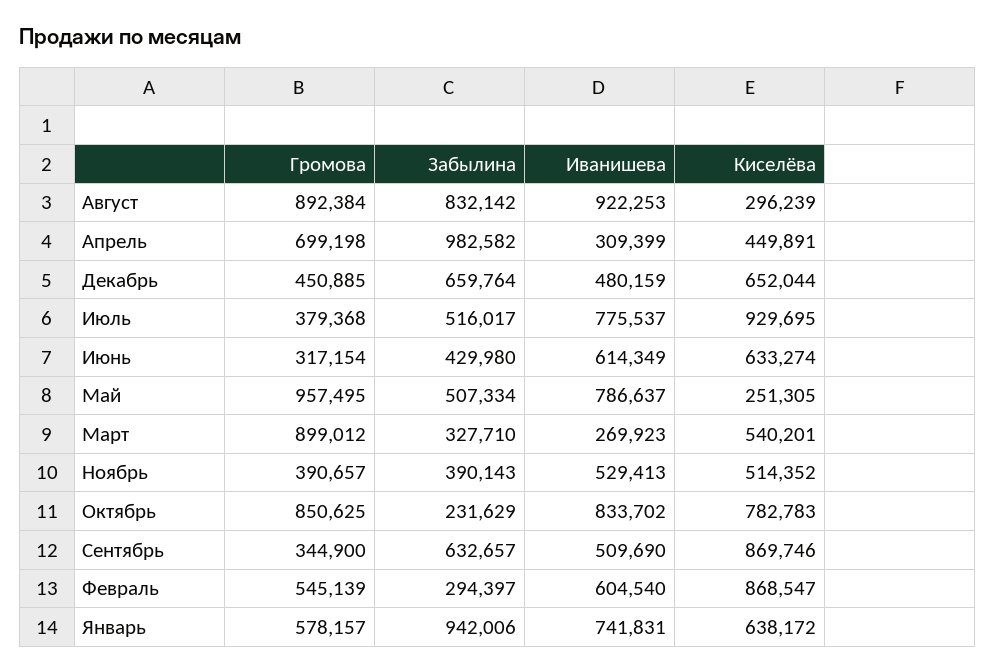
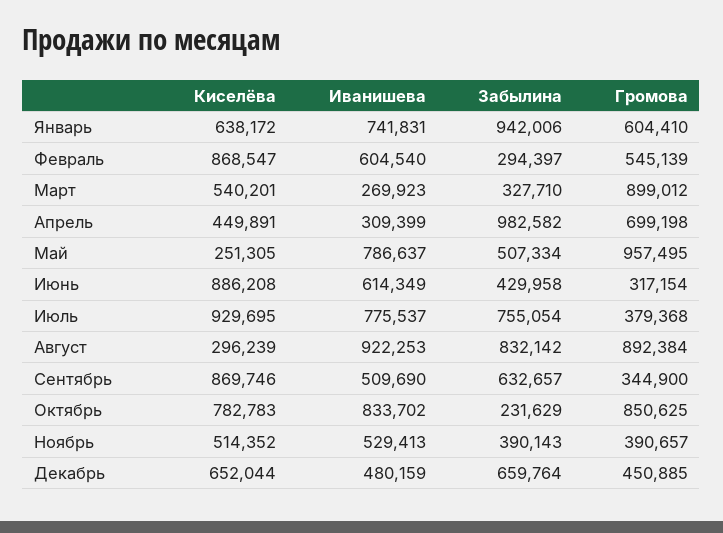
  {
    "Громова": {
      "Август": 892384,
      "Апрель": 699198,
      "Декабрь": 450885,
      "Июль": 379368,
      "Июнь": 317154,
      "Май": 957495,
      "Март": 899012,
      "Ноябрь": 390657,
      "Октябрь": 850625,
      "Сентябрь": 344900,
      "Февраль": 545139,
-     "Январь": 578157
+     "Январь": 604410
    },
    "Забылина": {
      "Август": 832142,
      "Апрель": 982582,
      "Декабрь": 659764,
-     "Июль": 516017,
+     "Июль": 755054,
-     "Июнь": 429980,
+     "Июнь": 429958,
      "Май": 507334,
      "Март": 327710,
      "Ноябрь": 390143,
      "Октябрь": 231629,
      "Сентябрь": 632657,
      "Февраль": 294397,
      "Январь": 942006
    },
    "Иванишева": {
      "Август": 922253,
      "Апрель": 309399,
      "Декабрь": 480159,
      "Июль": 775537,
      "Июнь": 614349,
      "Май": 786637,
      "Март": 269923,
      "Ноябрь": 529413,
      "Октябрь": 833702,
      "Сентябрь": 509690,
      "Февраль": 604540,
      "Январь": 741831
    },
    "Киселёва": {
      "Август": 296239,
      "Апрель": 449891,
      "Декабрь": 652044,
      "Июль": 929695,
-     "Июнь": 633274,
+     "Июнь": 886208,
      "Май": 251305,
      "Март": 540201,
      "Ноябрь": 514352,
      "Октябрь": 782783,
      "Сентябрь": 869746,
      "Февраль": 868547,
      "Январь": 638172
    }
  }

